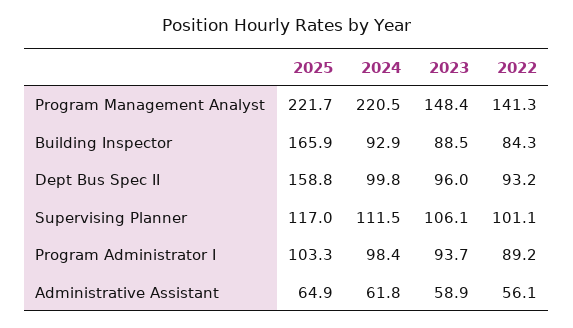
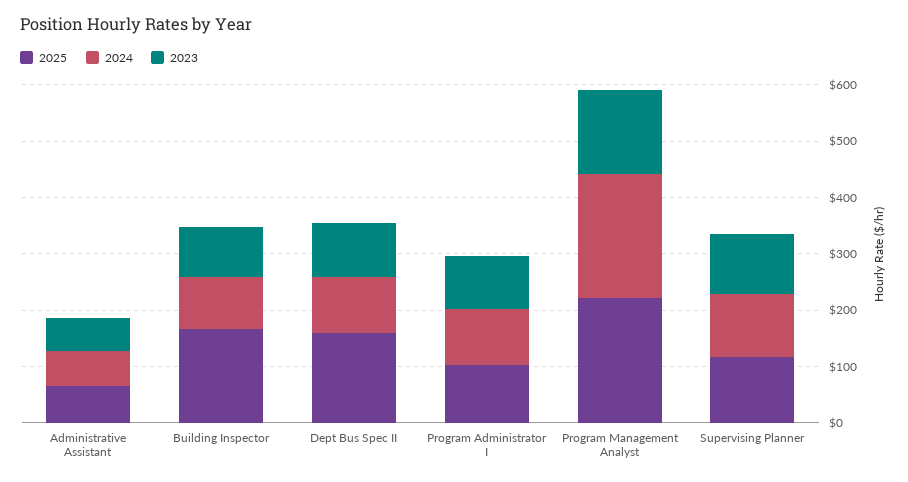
  {
    "2025": {
      "Program Management Analyst": 221.7,
      "Building Inspector": 165.9,
      "Dept Bus Spec II": 158.8,
      "Supervising Planner": 117,
      "Program Administrator I": 103.3,
      "Administrative Assistant": 64.9
    },
    "2024": {
      "Program Management Analyst": 220.5,
      "Building Inspector": 92.9,
      "Dept Bus Spec II": 99.8,
      "Supervising Planner": 111.5,
      "Program Administrator I": 98.4,
      "Administrative Assistant": 61.8
    },
    "2023": {
      "Program Management Analyst": 148.4,
      "Building Inspector": 88.5,
      "Dept Bus Spec II": 96,
      "Supervising Planner": 106.1,
      "Program Administrator I": 93.7,
      "Administrative Assistant": 58.9
-   },
+   }
-   "2022": {
-     "Program Management Analyst": 141.3,
-     "Building Inspector": 84.3,
-     "Dept Bus Spec II": 93.2,
-     "Supervising Planner": 101.1,
-     "Program Administrator I": 89.2,
-     "Administrative Assistant": 56.1
-   }
  }

